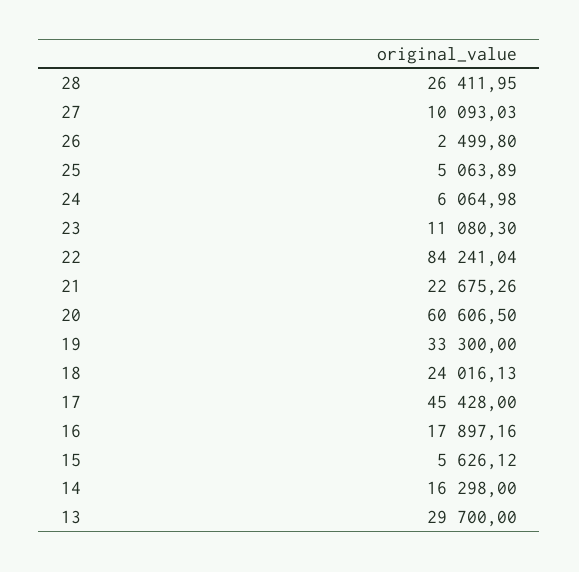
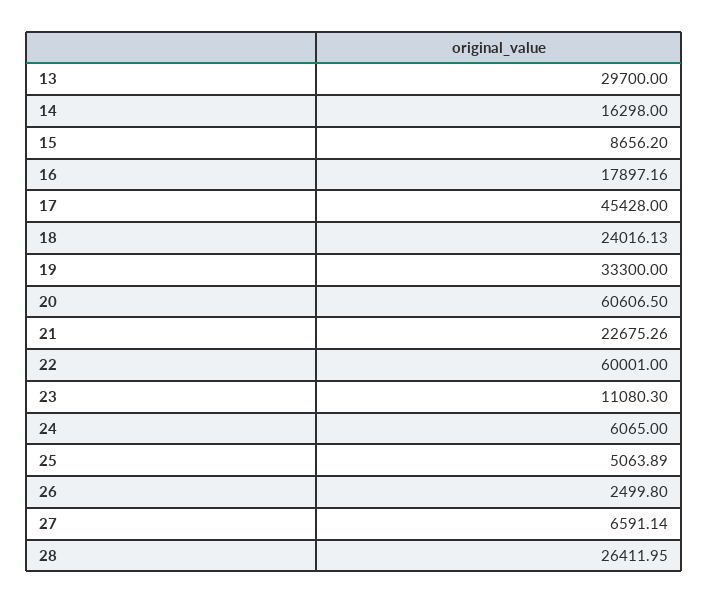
  {
    "28": 26411.95,
-   "27": 10093.03,
+   "27": 6591.14,
    "26": 2499.8,
    "25": 5063.89,
-   "24": 6064.98,
+   "24": 6065,
    "23": 11080.3,
-   "22": 84241.04,
+   "22": 60001,
    "21": 22675.26,
    "20": 60606.5,
    "19": 33300,
    "18": 24016.13,
    "17": 45428,
    "16": 17897.16,
-   "15": 5626.12,
+   "15": 8656.2,
    "14": 16298,
    "13": 29700
  }

